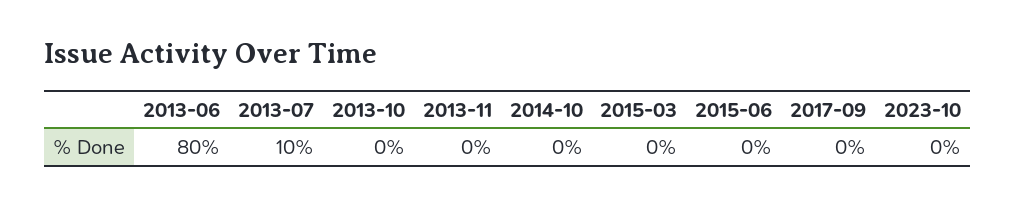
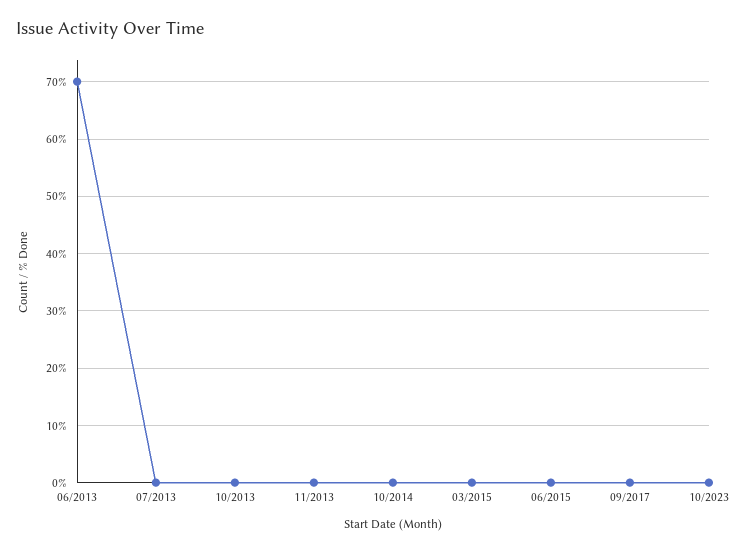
  {
-   "2013-06": 80,
+   "2013-06": 70,
-   "2013-07": 10,
+   "2013-07": 0,
    "2013-10": 0,
    "2013-11": 0,
    "2014-10": 0,
    "2015-03": 0,
    "2015-06": 0,
    "2017-09": 0,
    "2023-10": 0
  }

